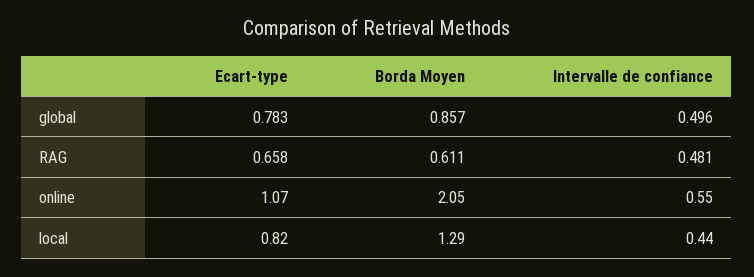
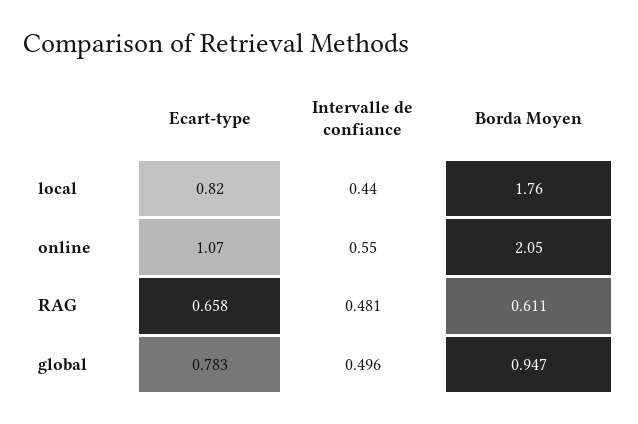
  {
    "Ecart-type": {
      "global": 0.783,
      "RAG": 0.658,
      "online": 1.07,
      "local": 0.82
    },
    "Borda Moyen": {
-     "global": 0.857,
+     "global": 0.947,
      "RAG": 0.611,
      "online": 2.05,
-     "local": 1.29
+     "local": 1.76
    },
    "Intervalle de confiance": {
      "global": 0.496,
      "RAG": 0.481,
      "online": 0.55,
      "local": 0.44
    }
  }

